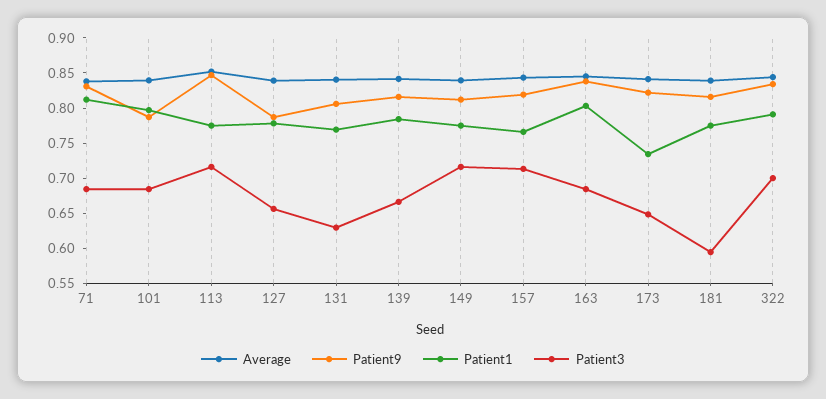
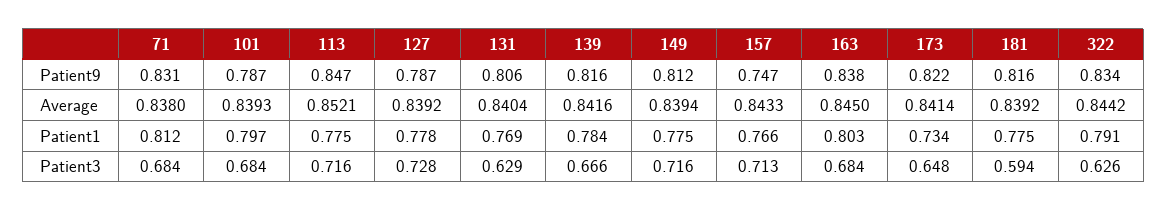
  {
    "Average": {
      "71": 0.838,
      "101": 0.8393,
      "113": 0.8521,
      "127": 0.8392,
      "131": 0.8404,
      "139": 0.8416,
      "149": 0.8394,
      "157": 0.8433,
      "163": 0.845,
      "173": 0.8414,
      "181": 0.8392,
      "322": 0.8442
    },
    "Patient9": {
      "71": 0.831,
      "101": 0.787,
      "113": 0.847,
      "127": 0.787,
      "131": 0.806,
      "139": 0.816,
      "149": 0.812,
-     "157": 0.825,
+     "157": 0.747,
      "163": 0.838,
      "173": 0.822,
      "181": 0.816,
      "322": 0.834
    },
    "Patient1": {
      "71": 0.812,
      "101": 0.797,
      "113": 0.775,
      "127": 0.778,
      "131": 0.769,
      "139": 0.784,
      "149": 0.775,
      "157": 0.766,
      "163": 0.803,
      "173": 0.734,
      "181": 0.775,
      "322": 0.791
    },
    "Patient3": {
      "71": 0.684,
      "101": 0.684,
      "113": 0.716,
-     "127": 0.65,
+     "127": 0.728,
      "131": 0.629,
      "139": 0.666,
      "149": 0.716,
      "157": 0.713,
      "163": 0.684,
      "173": 0.648,
      "181": 0.594,
-     "322": 0.7
+     "322": 0.626
    }
  }

